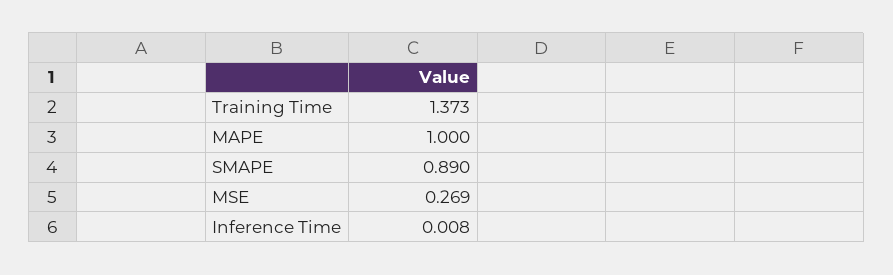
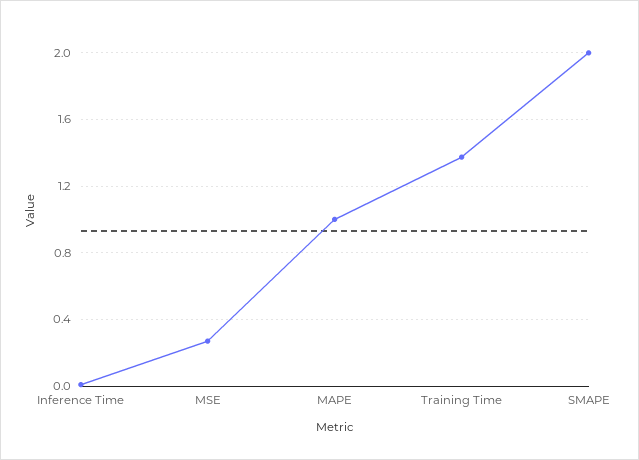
  {
    "Training Time": 1.373,
    "MAPE": 1,
-   "SMAPE": 0.89,
+   "SMAPE": 2,
    "MSE": 0.269,
    "Inference Time": 0.008
  }

